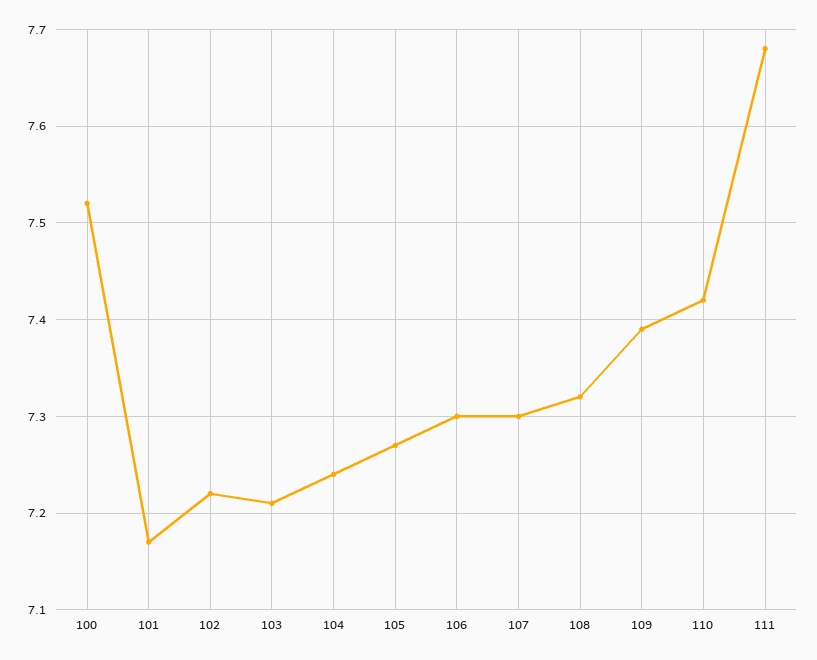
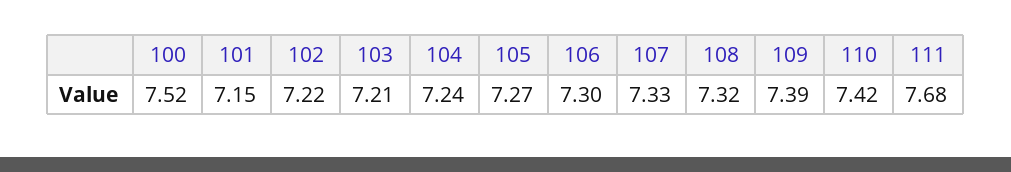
  {
    "100": 7.52,
-   "101": 7.17,
+   "101": 7.15,
    "102": 7.22,
    "103": 7.21,
    "104": 7.24,
    "105": 7.27,
    "106": 7.3,
-   "107": 7.3,
+   "107": 7.33,
    "108": 7.32,
    "109": 7.39,
    "110": 7.42,
    "111": 7.68
  }

